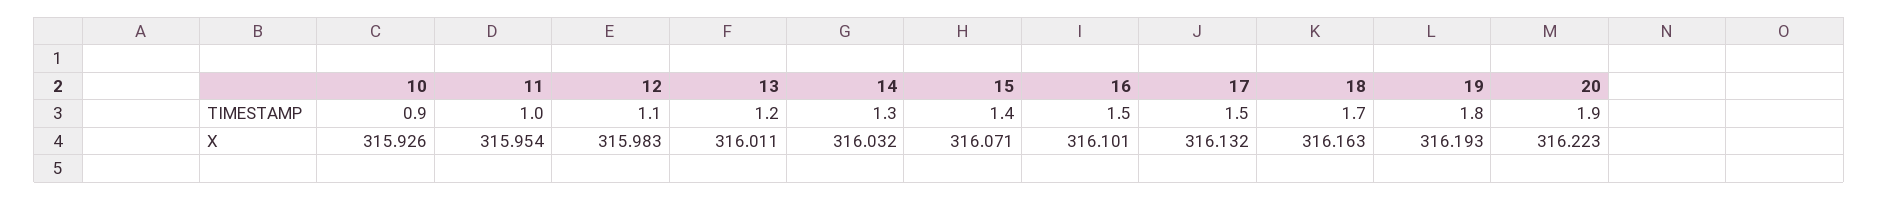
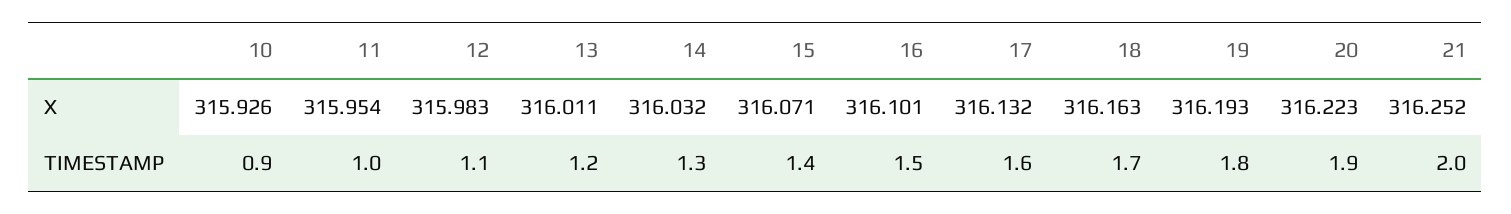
  {
    "10": {
      "TIMESTAMP": 0.9,
      "X": 315.926
    },
    "11": {
      "TIMESTAMP": 1,
      "X": 315.954
    },
    "12": {
      "TIMESTAMP": 1.1,
      "X": 315.983
    },
    "13": {
      "TIMESTAMP": 1.2,
      "X": 316.011
    },
    "14": {
      "TIMESTAMP": 1.3,
      "X": 316.032
    },
    "15": {
      "TIMESTAMP": 1.4,
      "X": 316.071
    },
    "16": {
      "TIMESTAMP": 1.5,
      "X": 316.101
    },
    "17": {
-     "TIMESTAMP": 1.5,
+     "TIMESTAMP": 1.6,
      "X": 316.132
    },
    "18": {
      "TIMESTAMP": 1.7,
      "X": 316.163
    },
    "19": {
      "TIMESTAMP": 1.8,
      "X": 316.193
    },
    "20": {
      "TIMESTAMP": 1.9,
      "X": 316.223
-   }
+   },
+   "21": {
+     "X": 316.252,
+     "TIMESTAMP": 2
+   }
  }

